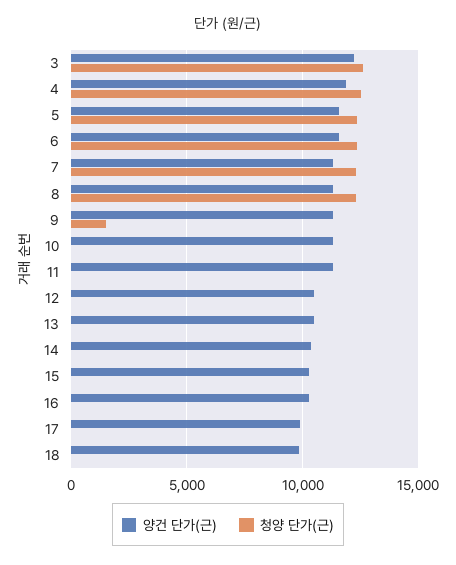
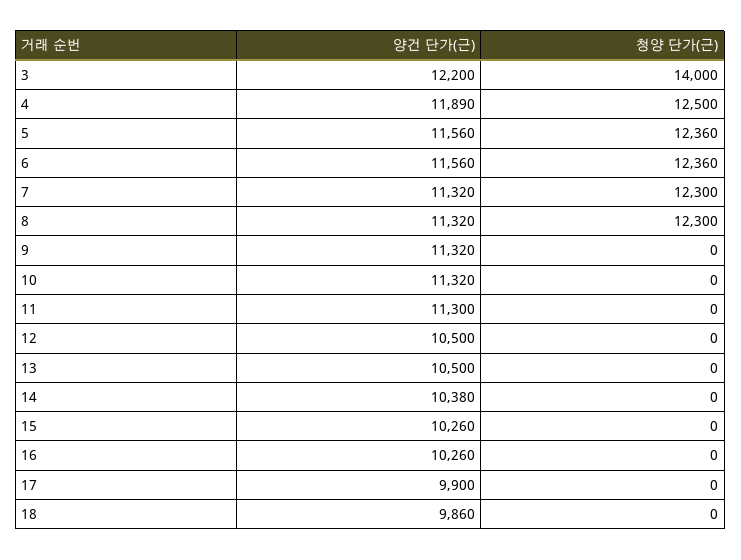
  {
    "양건 단가(근)": {
      "3": 12200,
      "4": 11890,
      "5": 11560,
      "6": 11560,
      "7": 11320,
      "8": 11320,
      "9": 11320,
      "10": 11320,
      "11": 11300,
      "12": 10500,
      "13": 10500,
      "14": 10380,
      "15": 10260,
      "16": 10260,
      "17": 9900,
      "18": 9860
    },
    "청양 단가(근)": {
-     "3": 12500,
+     "3": 14000,
      "4": 12500,
      "5": 12360,
      "6": 12360,
      "7": 12300,
      "8": 12300,
-     "9": 1500,
+     "9": 0,
      "10": 0,
      "11": 0,
      "12": 0,
      "13": 0,
      "14": 0,
      "15": 0,
      "16": 0,
      "17": 0,
      "18": 0
    }
  }

